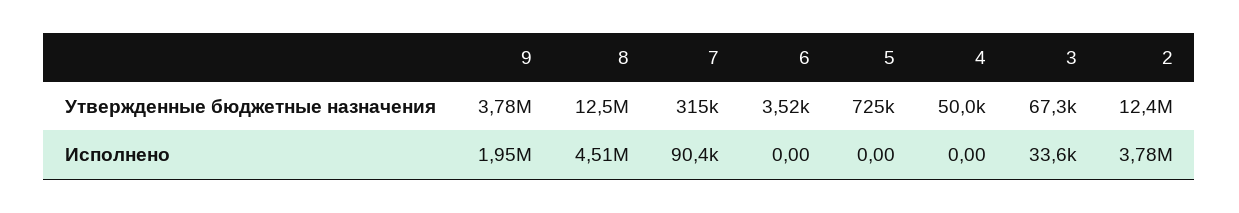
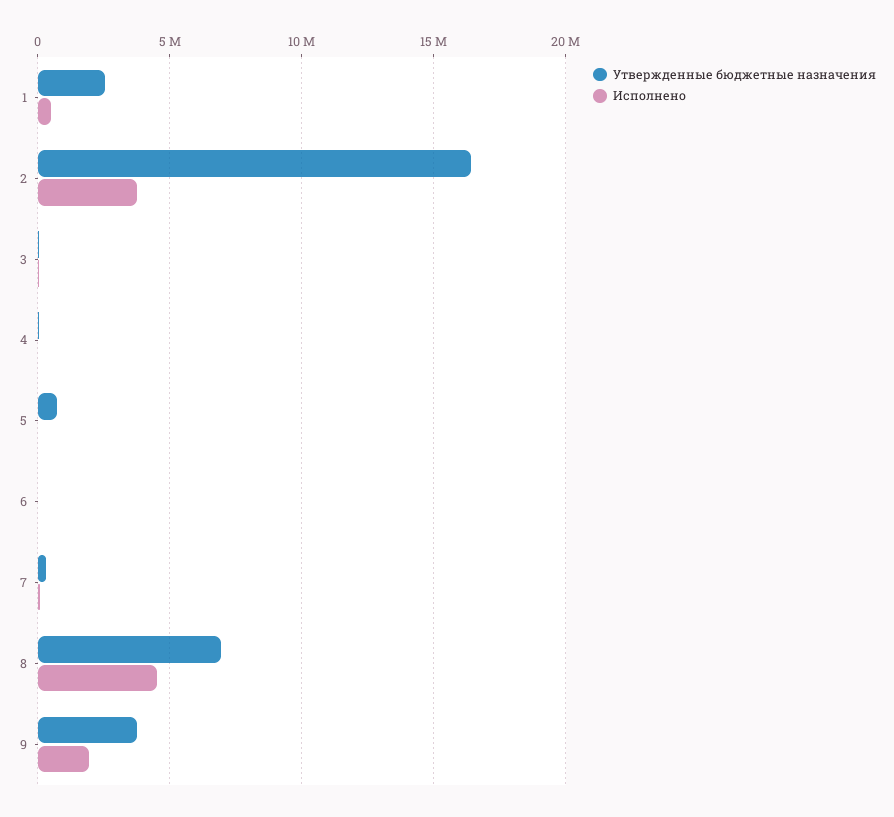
  {
    "Утвержденные бюджетные назначения": {
      "9": 3780000,
-     "8": 12500000,
+     "8": 7000000,
      "7": 315000,
      "6": 3520,
      "5": 725000,
      "4": 50000,
      "3": 67300,
-     "2": 12400000
+     "2": 16500000,
+     "1": 2500000
    },
    "Исполнено": {
      "9": 1950000,
      "8": 4510000,
      "7": 90400,
      "6": 0,
      "5": 0,
      "4": 0,
      "3": 33600,
-     "2": 3780000
+     "2": 3780000,
+     "1": 500000
    }
  }

